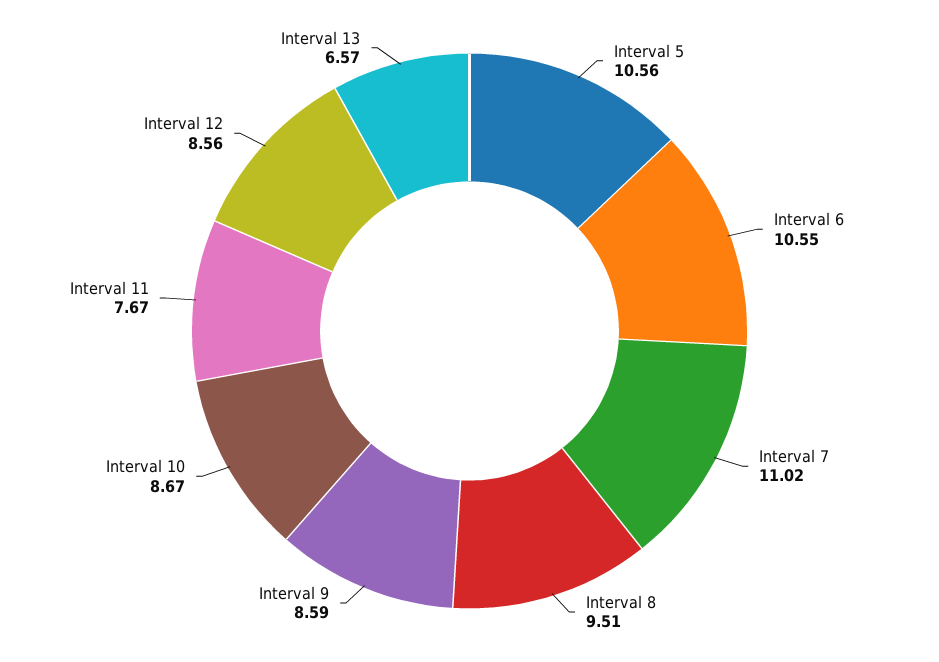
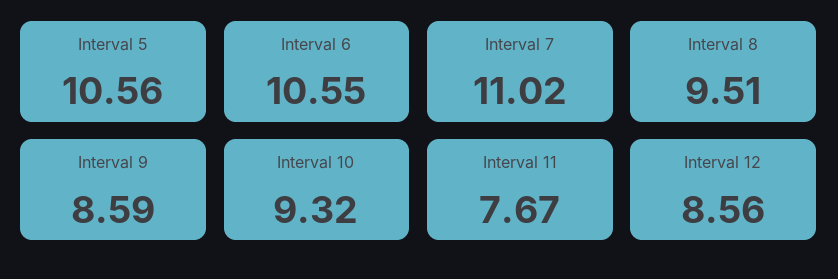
  {
    "Interval 5": 10.56,
    "Interval 6": 10.55,
    "Interval 7": 11.02,
    "Interval 8": 9.51,
    "Interval 9": 8.59,
-   "Interval 10": 8.67,
+   "Interval 10": 9.32,
    "Interval 11": 7.67,
-   "Interval 12": 8.56,
+   "Interval 12": 8.56
-   "Interval 13": 6.57
  }

